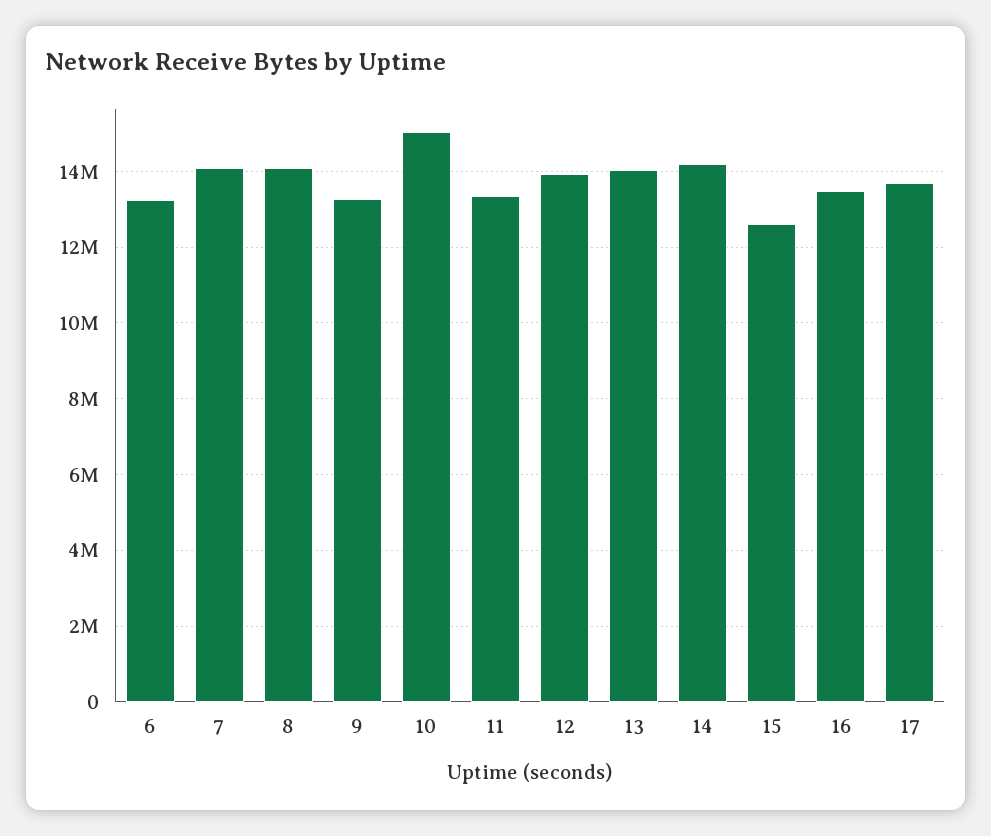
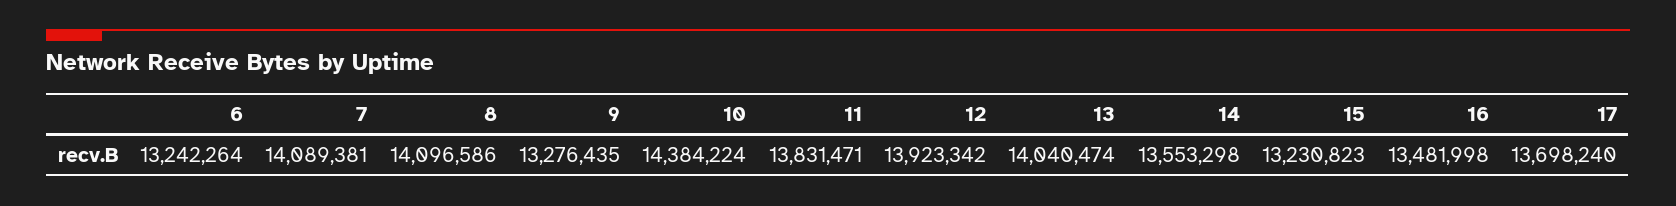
  {
    "6": 13242264,
    "7": 14089381,
    "8": 14096586,
    "9": 13276435,
-   "10": 15000000,
+   "10": 14384224,
-   "11": 13400000,
+   "11": 13831471,
    "12": 13923342,
    "13": 14040474,
-   "14": 14200000,
+   "14": 13553298,
-   "15": 12600000,
+   "15": 13230823,
    "16": 13481998,
    "17": 13698240
  }

